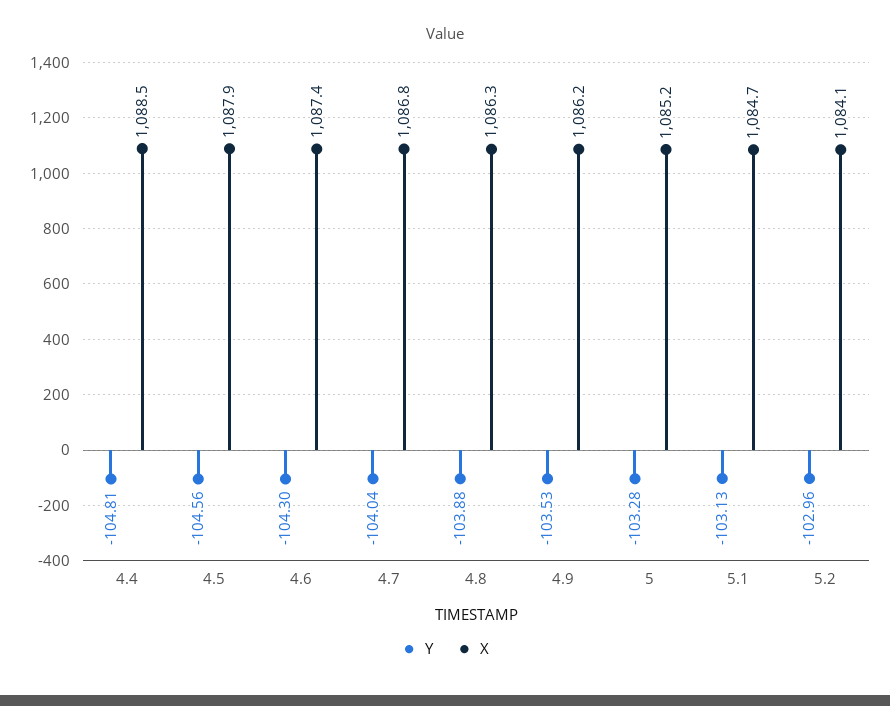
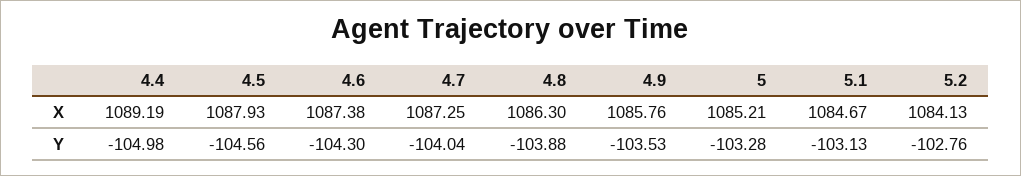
  {
    "Y": {
-     "4.4": -104.81,
+     "4.4": -104.98,
      "4.5": -104.56,
      "4.6": -104.3,
      "4.7": -104.04,
      "4.8": -103.88,
      "4.9": -103.53,
      "5": -103.28,
      "5.1": -103.13,
-     "5.2": -102.96
+     "5.2": -102.76
    },
    "X": {
-     "4.4": 1088.5,
+     "4.4": 1089.19,
      "4.5": 1087.93,
      "4.6": 1087.38,
-     "4.7": 1086.8,
+     "4.7": 1087.25,
      "4.8": 1086.3,
-     "4.9": 1086.2,
+     "4.9": 1085.76,
      "5": 1085.21,
      "5.1": 1084.67,
      "5.2": 1084.13
    }
  }

